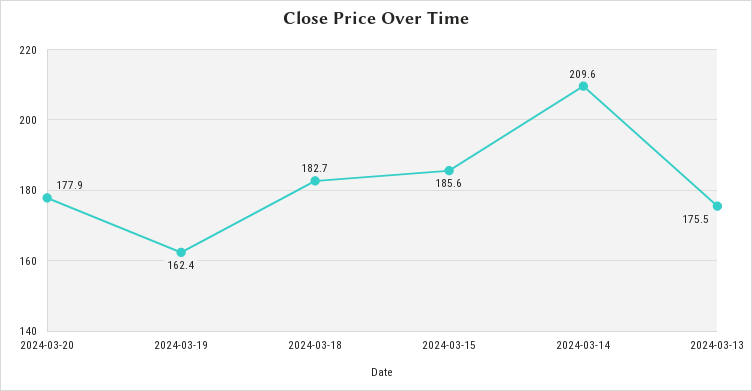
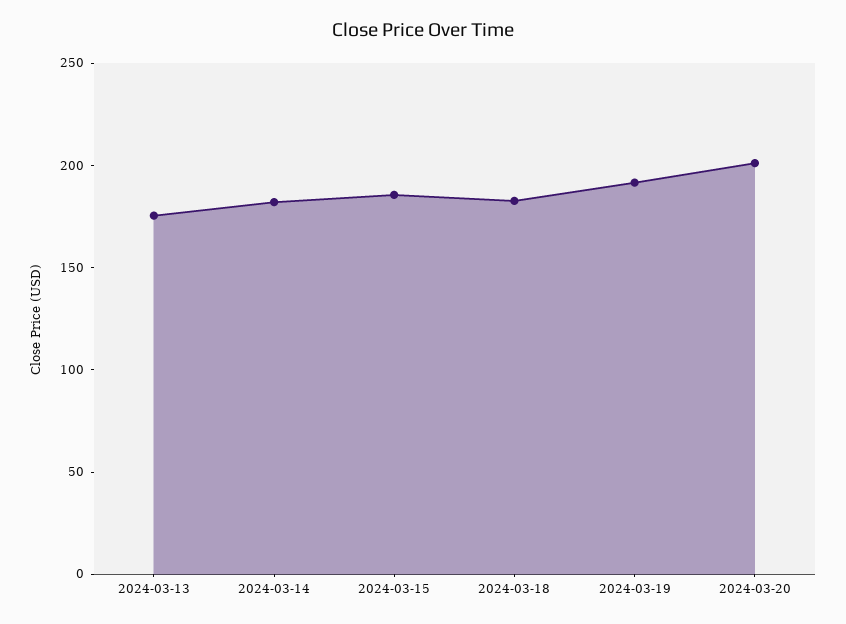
  {
-   "2024-03-20": 177.9,
+   "2024-03-20": 200,
-   "2024-03-19": 162.4,
+   "2024-03-19": 190,
    "2024-03-18": 182.7,
    "2024-03-15": 185.6,
-   "2024-03-14": 209.6,
+   "2024-03-14": 180,
    "2024-03-13": 175.5
  }

